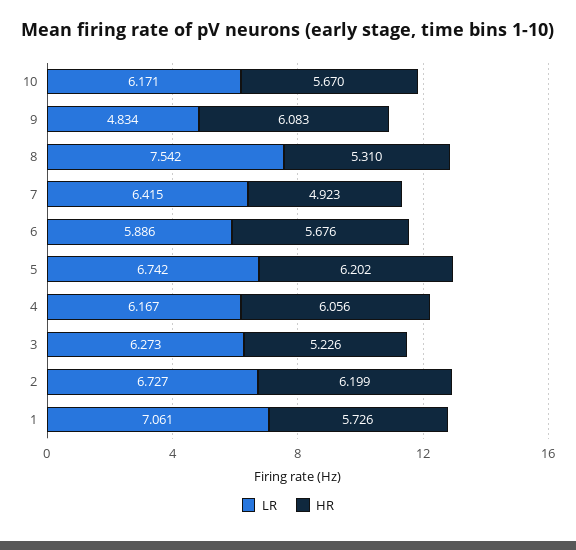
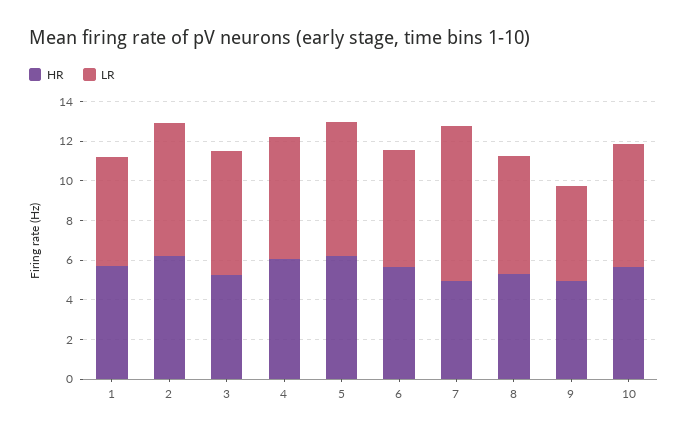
  {
    "LR": {
      "10": 6.171,
      "9": 4.834,
-     "8": 7.542,
+     "8": 6,
-     "7": 6.415,
+     "7": 8,
      "6": 5.886,
      "5": 6.742,
      "4": 6.167,
      "3": 6.273,
      "2": 6.727,
-     "1": 7.061
+     "1": 5.5
    },
    "HR": {
      "10": 5.67,
-     "9": 6.083,
+     "9": 5,
      "8": 5.31,
      "7": 4.923,
      "6": 5.676,
      "5": 6.202,
      "4": 6.056,
      "3": 5.226,
      "2": 6.199,
      "1": 5.726
    }
  }

